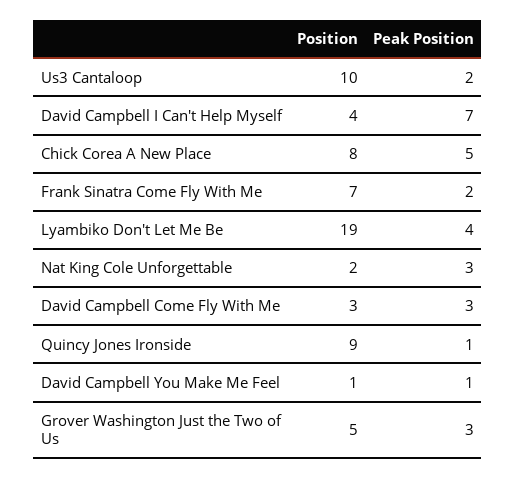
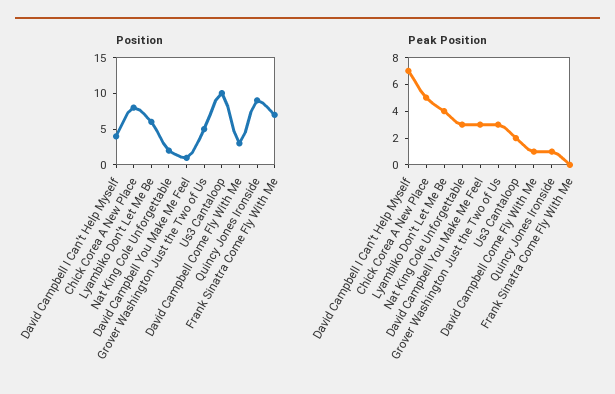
  {
    "Position": {
      "Us3 Cantaloop": 10,
      "David Campbell I Can't Help Myself": 4,
      "Chick Corea A New Place": 8,
      "Frank Sinatra Come Fly With Me": 7,
-     "Lyambiko Don't Let Me Be": 19,
+     "Lyambiko Don't Let Me Be": 5,
      "Nat King Cole Unforgettable": 2,
      "David Campbell Come Fly With Me": 3,
      "Quincy Jones Ironside": 9,
      "David Campbell You Make Me Feel": 1,
      "Grover Washington Just the Two of Us": 5
    },
    "Peak Position": {
      "Us3 Cantaloop": 2,
      "David Campbell I Can't Help Myself": 7,
      "Chick Corea A New Place": 5,
-     "Frank Sinatra Come Fly With Me": 2,
+     "Frank Sinatra Come Fly With Me": 0,
      "Lyambiko Don't Let Me Be": 4,
      "Nat King Cole Unforgettable": 3,
-     "David Campbell Come Fly With Me": 3,
+     "David Campbell Come Fly With Me": 1,
      "Quincy Jones Ironside": 1,
-     "David Campbell You Make Me Feel": 1,
+     "David Campbell You Make Me Feel": 3,
      "Grover Washington Just the Two of Us": 3
    }
  }

